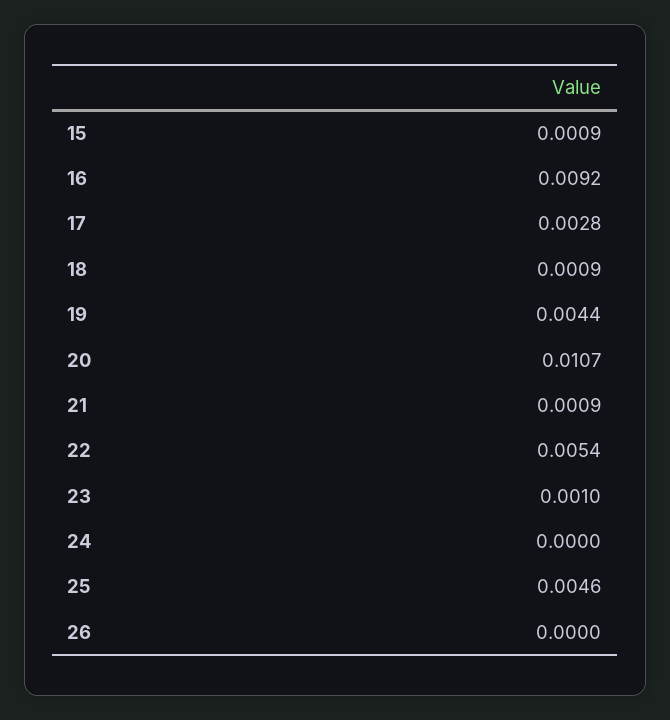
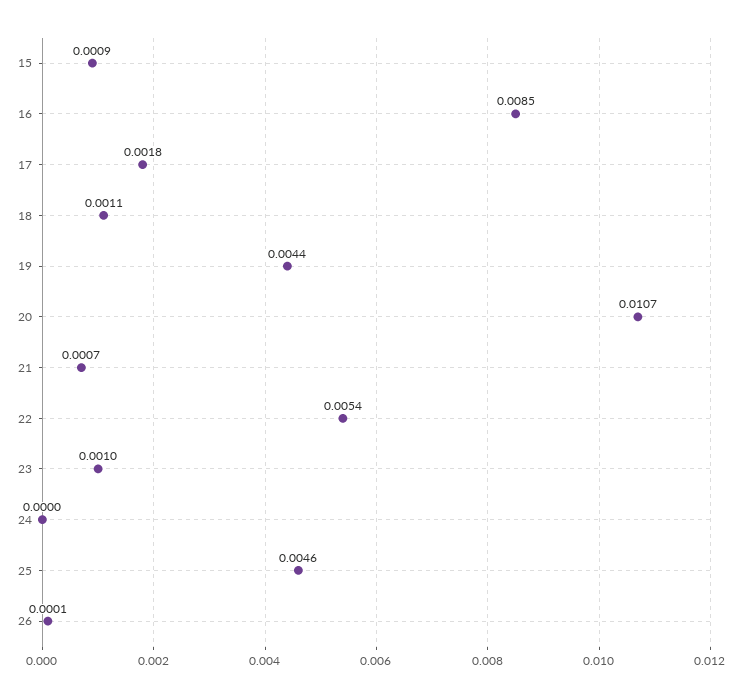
  {
    "15": 0.0009,
-   "16": 0.0092,
+   "16": 0.0085,
-   "17": 0.0028,
+   "17": 0.0018,
-   "18": 0.0009,
+   "18": 0.0011,
    "19": 0.0044,
    "20": 0.0107,
-   "21": 0.0009,
+   "21": 0.0007,
    "22": 0.0054,
    "23": 0.001,
    "24": 0,
    "25": 0.0046,
-   "26": 0
+   "26": 0.0001
  }

